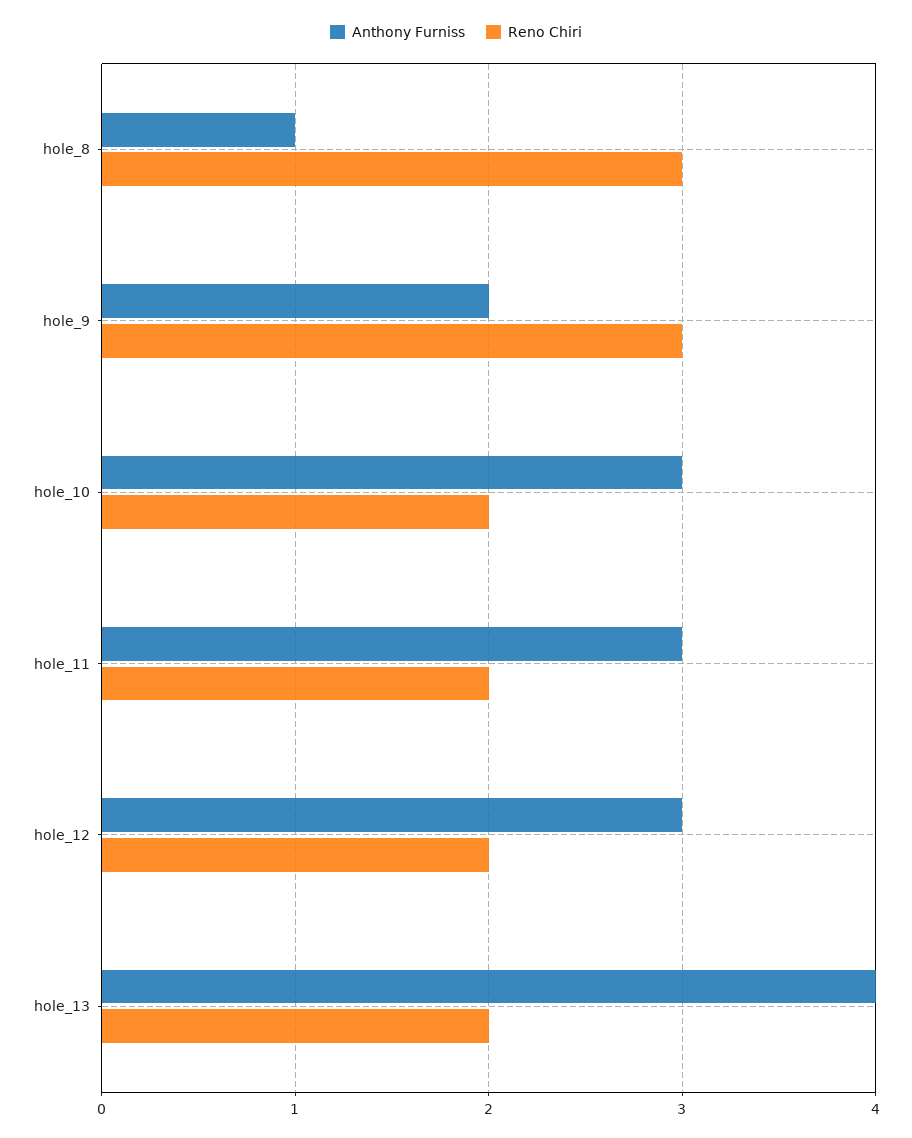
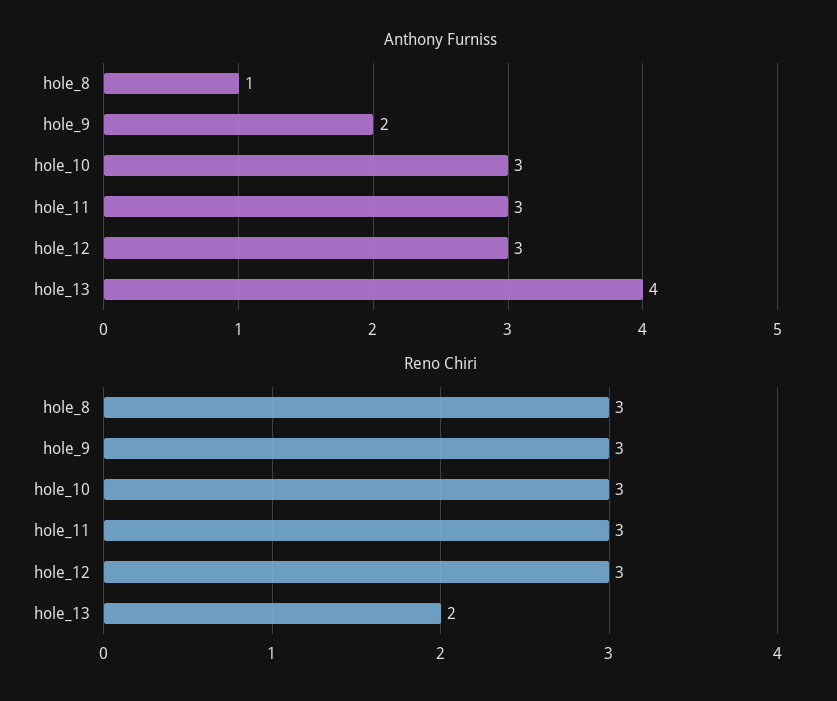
  {
    "Anthony Furniss": {
      "hole_8": 1,
      "hole_9": 2,
      "hole_10": 3,
      "hole_11": 3,
      "hole_12": 3,
      "hole_13": 4
    },
    "Reno Chiri": {
      "hole_8": 3,
      "hole_9": 3,
-     "hole_10": 2,
+     "hole_10": 3,
-     "hole_11": 2,
+     "hole_11": 3,
-     "hole_12": 2,
+     "hole_12": 3,
      "hole_13": 2
    }
  }

